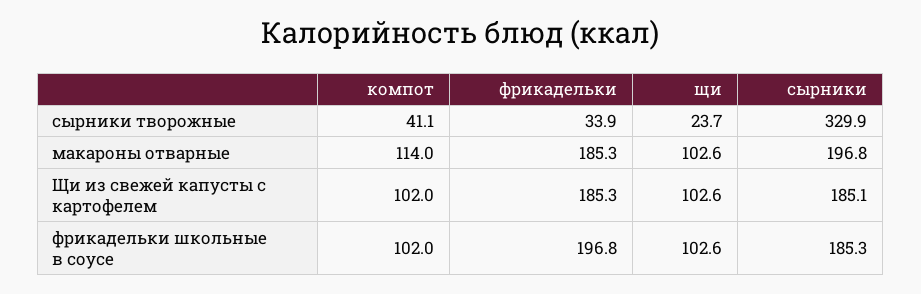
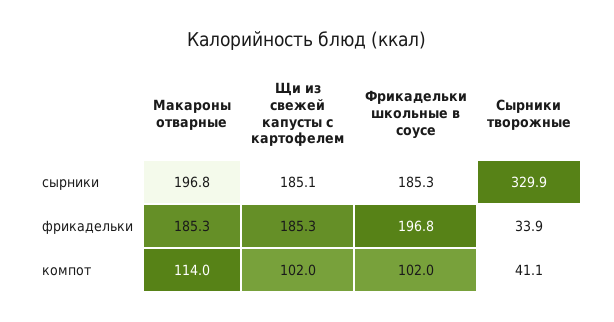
  {
    "компот": {
      "сырники творожные": 41.1,
      "макароны отварные": 114,
      "Щи из свежей капусты с картофелем": 102,
      "фрикадельки школьные в соусе": 102
    },
    "фрикадельки": {
      "сырники творожные": 33.9,
      "макароны отварные": 185.3,
      "Щи из свежей капусты с картофелем": 185.3,
      "фрикадельки школьные в соусе": 196.8
    },
-   "щи": {
-     "сырники творожные": 23.7,
-     "макароны отварные": 102.6,
-     "Щи из свежей капусты с картофелем": 102.6,
-     "фрикадельки школьные в соусе": 102.6
-   },
    "сырники": {
      "сырники творожные": 329.9,
      "макароны отварные": 196.8,
      "Щи из свежей капусты с картофелем": 185.1,
      "фрикадельки школьные в соусе": 185.3
    }
  }

